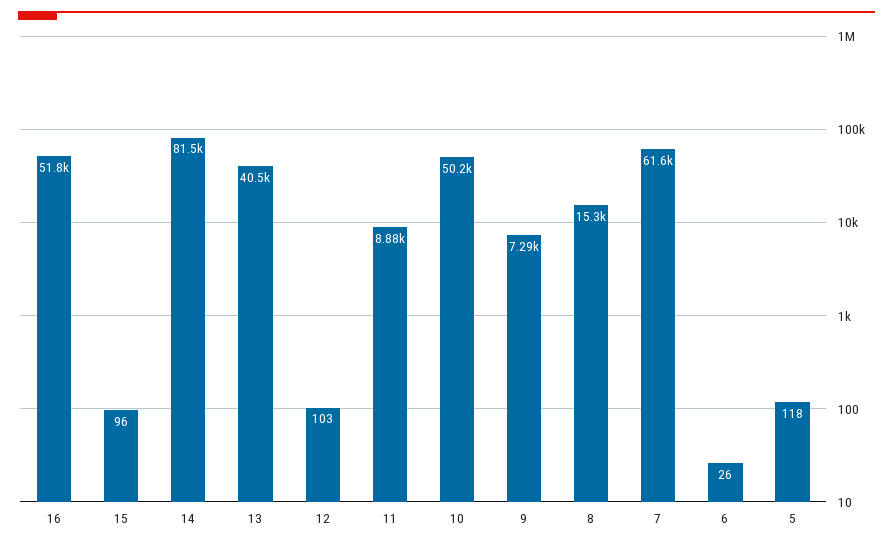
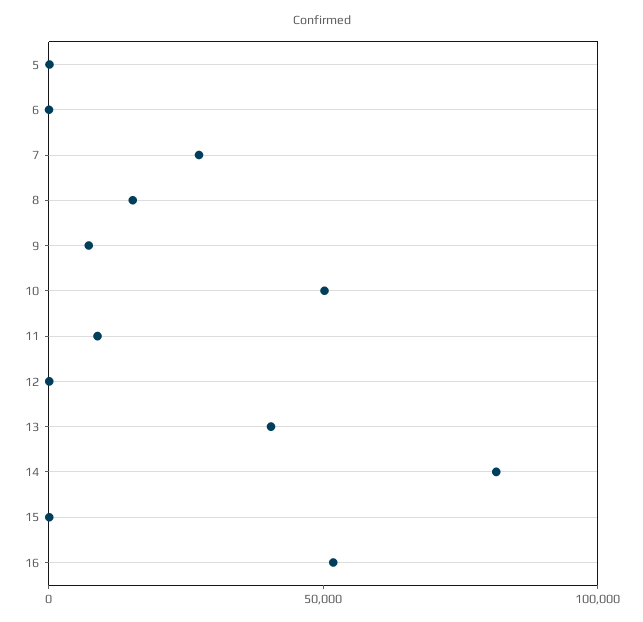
  {
    "16": 51800,
    "15": 96,
    "14": 81500,
    "13": 40500,
    "12": 103,
    "11": 8880,
    "10": 50200,
    "9": 7290,
    "8": 15300,
-   "7": 61600,
+   "7": 30000,
    "6": 26,
    "5": 118
  }

